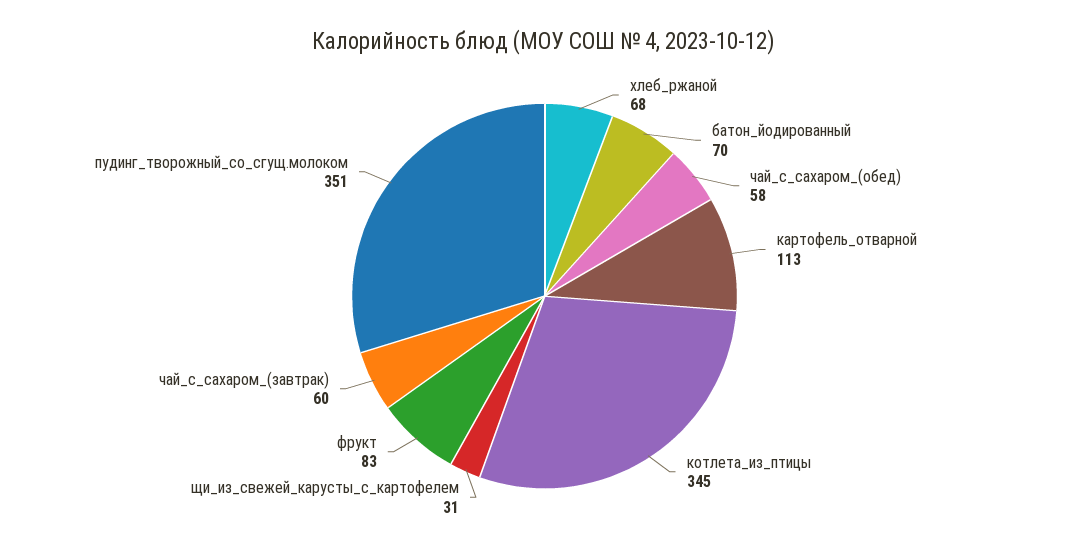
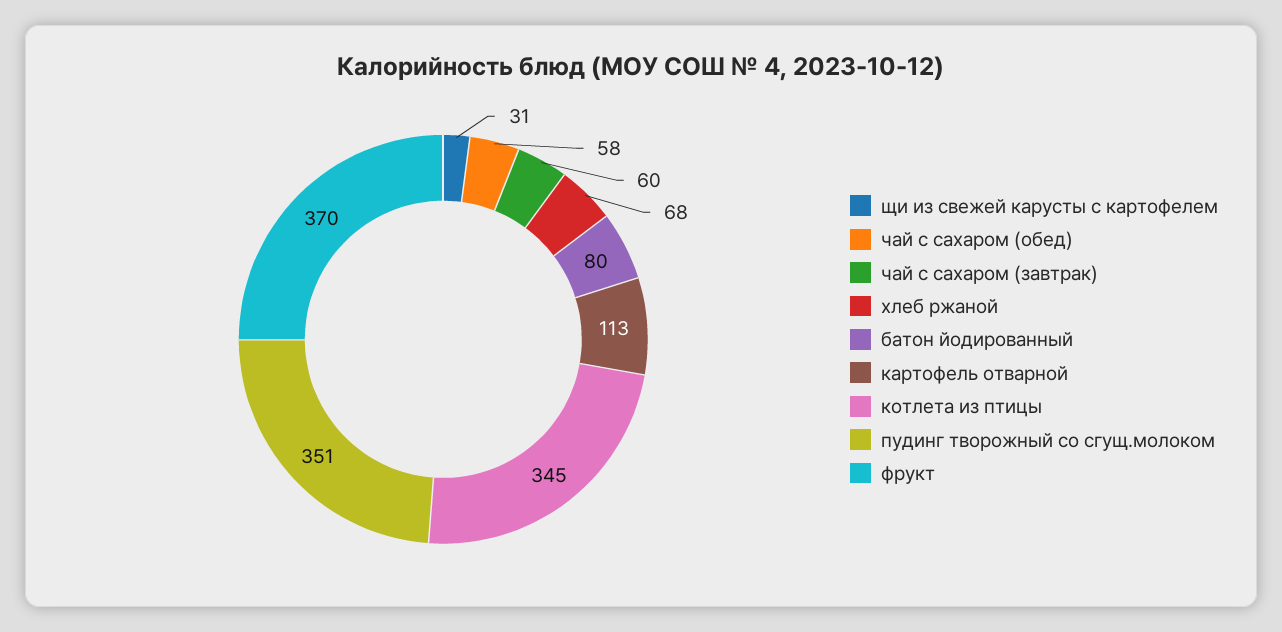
  {
    "хлеб_ржаной": 68,
-   "батон_йодированный": 70,
+   "батон_йодированный": 80,
    "чай_с_сахаром_(обед)": 58,
    "картофель_отварной": 113,
    "котлета_из_птицы": 345,
    "щи_из_свежей_карусты_с_картофелем": 31,
-   "фрукт": 83,
+   "фрукт": 370,
    "чай_с_сахаром_(завтрак)": 60,
    "пудинг_творожный_со_сгущ.молоком": 351
  }

